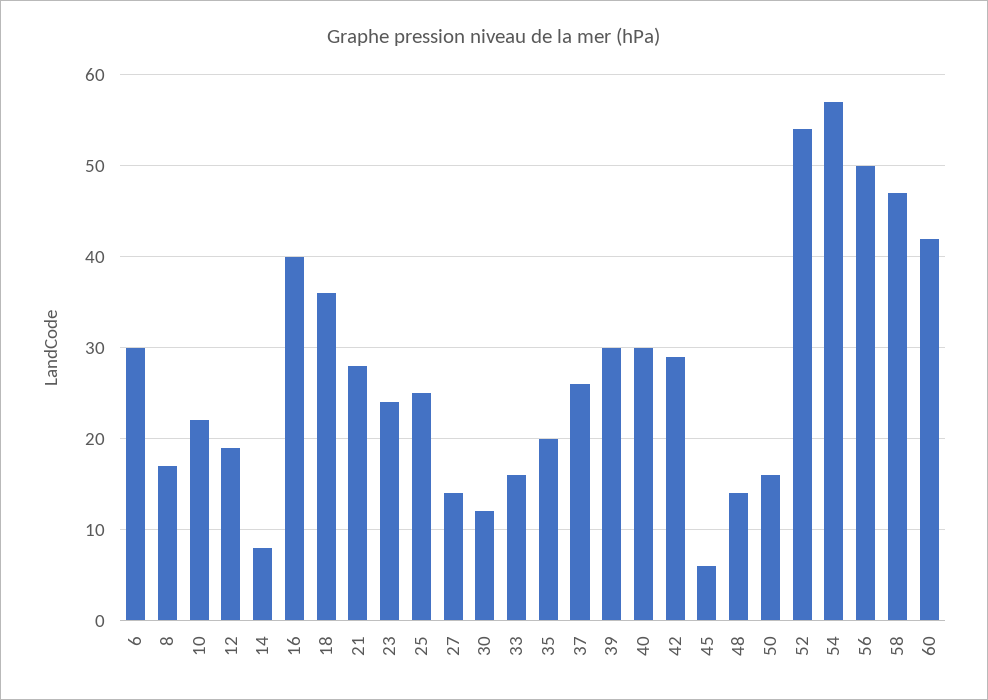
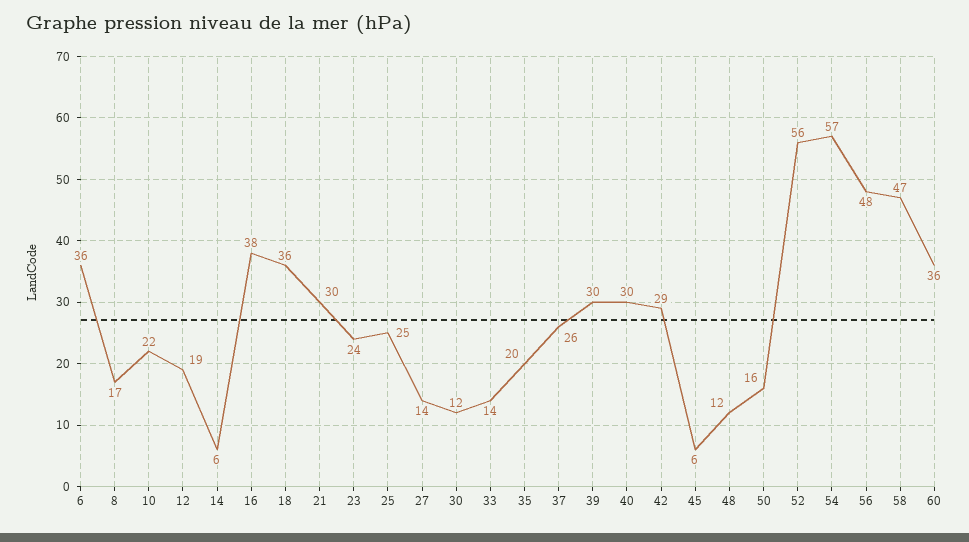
  {
-   "6": 30,
+   "6": 36,
    "8": 17,
    "10": 22,
    "12": 19,
-   "14": 8,
+   "14": 6,
-   "16": 40,
+   "16": 38,
    "18": 36,
-   "21": 28,
+   "21": 30,
    "23": 24,
    "25": 25,
    "27": 14,
    "30": 12,
-   "33": 16,
+   "33": 14,
    "35": 20,
    "37": 26,
    "39": 30,
    "40": 30,
    "42": 29,
    "45": 6,
-   "48": 14,
+   "48": 12,
    "50": 16,
-   "52": 54,
+   "52": 56,
    "54": 57,
-   "56": 50,
+   "56": 48,
    "58": 47,
-   "60": 42
+   "60": 36
  }

